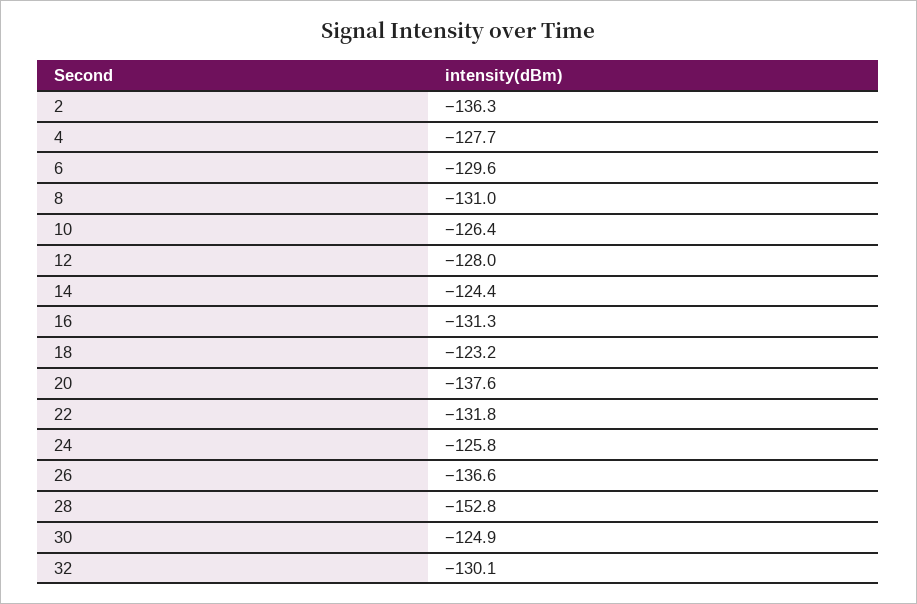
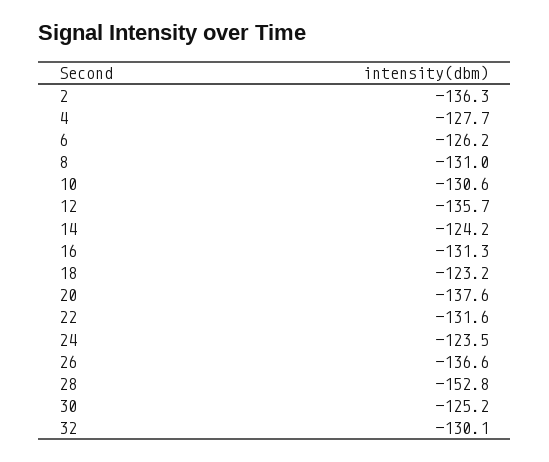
  {
    "2": -136.3,
    "4": -127.7,
-   "6": -129.6,
+   "6": -126.2,
    "8": -131,
-   "10": -126.4,
+   "10": -130.6,
-   "12": -128,
+   "12": -135.7,
-   "14": -124.4,
+   "14": -124.2,
    "16": -131.3,
    "18": -123.2,
    "20": -137.6,
-   "22": -131.8,
+   "22": -131.6,
-   "24": -125.8,
+   "24": -123.5,
    "26": -136.6,
    "28": -152.8,
-   "30": -124.9,
+   "30": -125.2,
    "32": -130.1
  }

